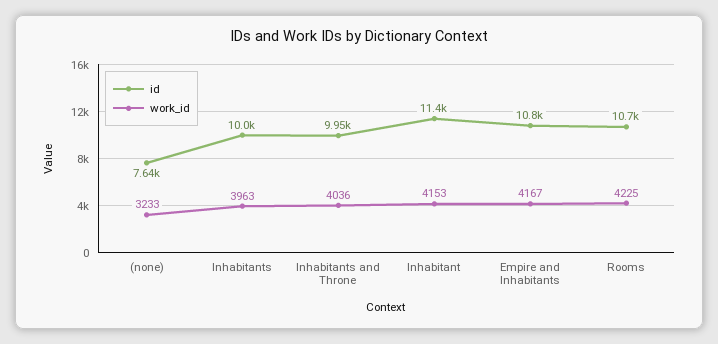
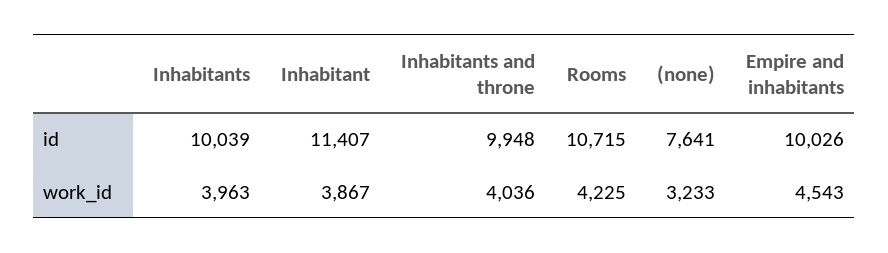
  {
    "id": {
      "(none)": 7641,
      "Inhabitants": 10039,
      "Inhabitants and Throne": 9948,
      "Inhabitant": 11407,
-     "Empire and Inhabitants": 10800,
+     "Empire and Inhabitants": 10026,
      "Rooms": 10715
    },
    "work_id": {
      "(none)": 3233,
      "Inhabitants": 3963,
      "Inhabitants and Throne": 4036,
-     "Inhabitant": 4153,
+     "Inhabitant": 3867,
-     "Empire and Inhabitants": 4167,
+     "Empire and Inhabitants": 4543,
      "Rooms": 4225
    }
  }

